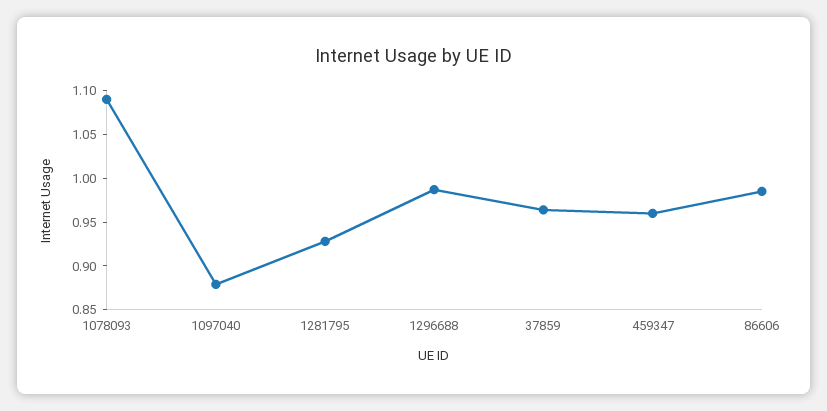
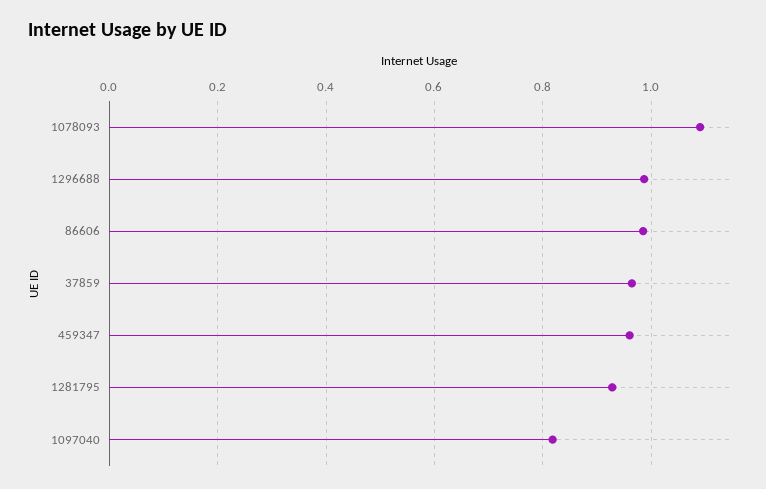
  {
    "1078093": 1.09,
-   "1097040": 0.88,
+   "1097040": 0.82,
    "1281795": 0.93,
    "1296688": 0.99,
    "37859": 0.96,
    "459347": 0.96,
    "86606": 0.99
  }

